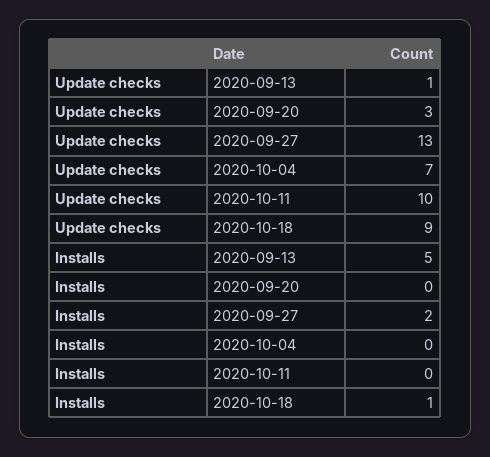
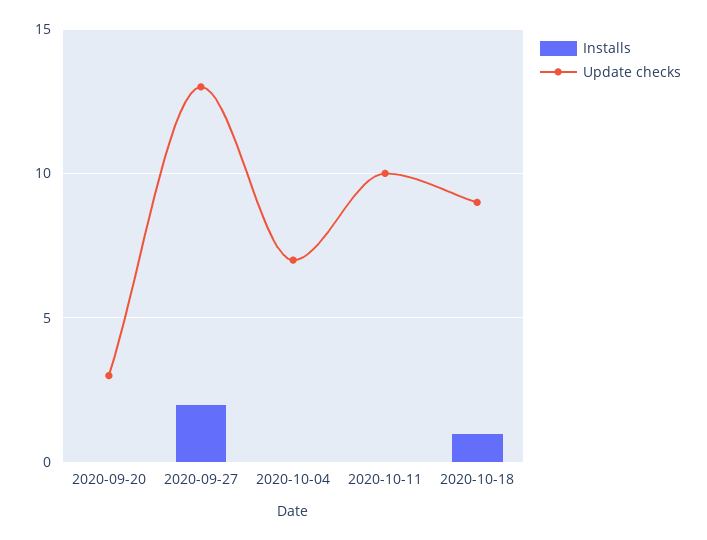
  {
    "Update checks": {
-     "2020-09-13": 1,
      "2020-09-20": 3,
      "2020-09-27": 13,
      "2020-10-04": 7,
      "2020-10-11": 10,
      "2020-10-18": 9
    },
    "Installs": {
-     "2020-09-13": 5,
      "2020-09-20": 0,
      "2020-09-27": 2,
      "2020-10-04": 0,
      "2020-10-11": 0,
      "2020-10-18": 1
    }
  }

